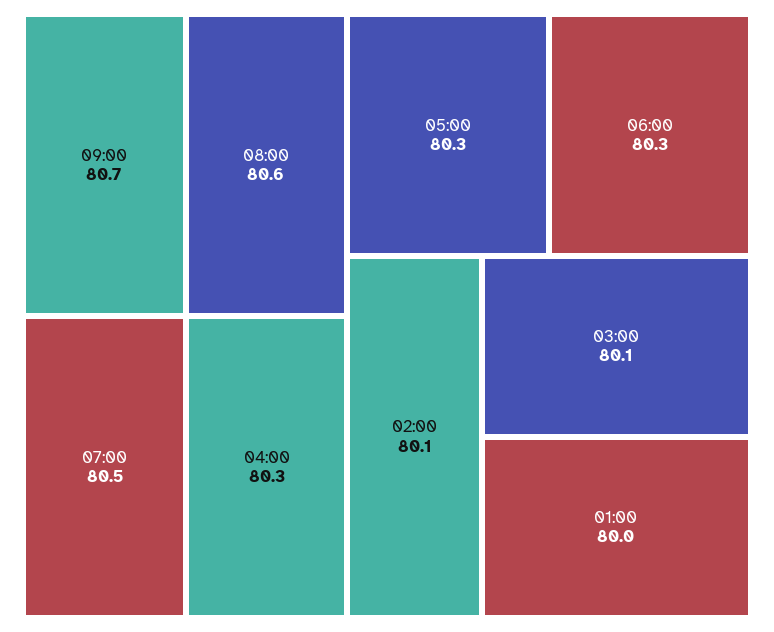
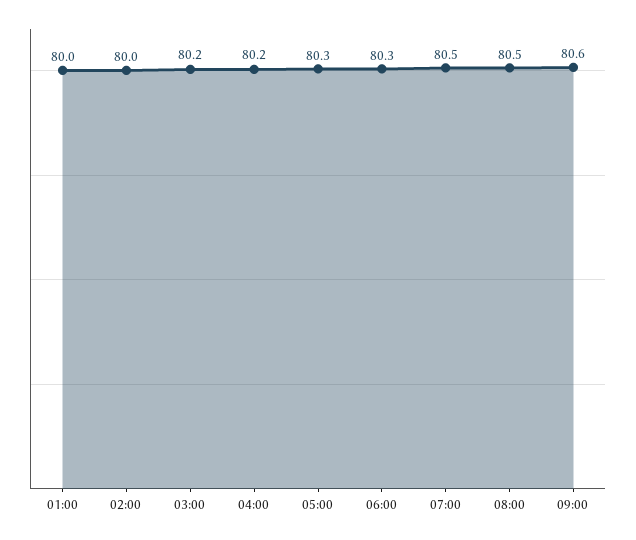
  {
-   "09:00": 80.7,
+   "09:00": 80.6,
-   "08:00": 80.6,
+   "08:00": 80.5,
    "07:00": 80.5,
-   "04:00": 80.3,
+   "04:00": 80.2,
    "05:00": 80.3,
    "06:00": 80.3,
-   "02:00": 80.1,
+   "02:00": 80,
-   "03:00": 80.1,
+   "03:00": 80.2,
    "01:00": 80
  }

